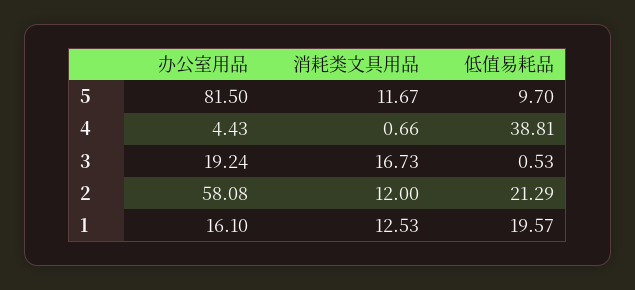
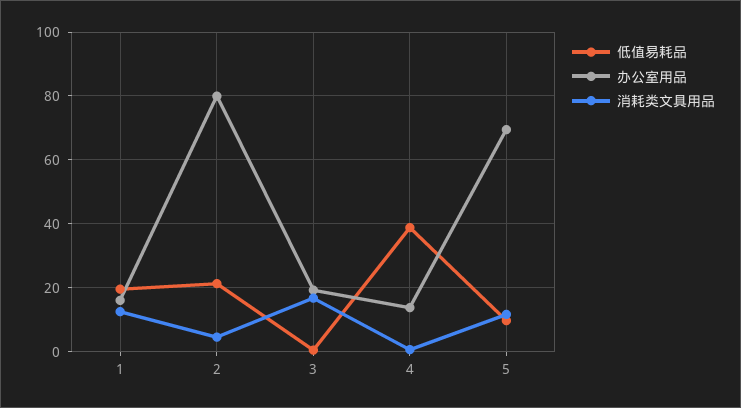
  {
    "办公室用品": {
-     "5": 81.5,
+     "5": 70,
-     "4": 4.43,
+     "4": 14,
      "3": 19.24,
-     "2": 58.08,
+     "2": 80,
      "1": 16.1
    },
    "消耗类文具用品": {
      "5": 11.67,
      "4": 0.66,
      "3": 16.73,
-     "2": 12,
+     "2": 4,
      "1": 12.53
    },
    "低值易耗品": {
      "5": 9.7,
      "4": 38.81,
      "3": 0.53,
      "2": 21.29,
      "1": 19.57
    }
  }

